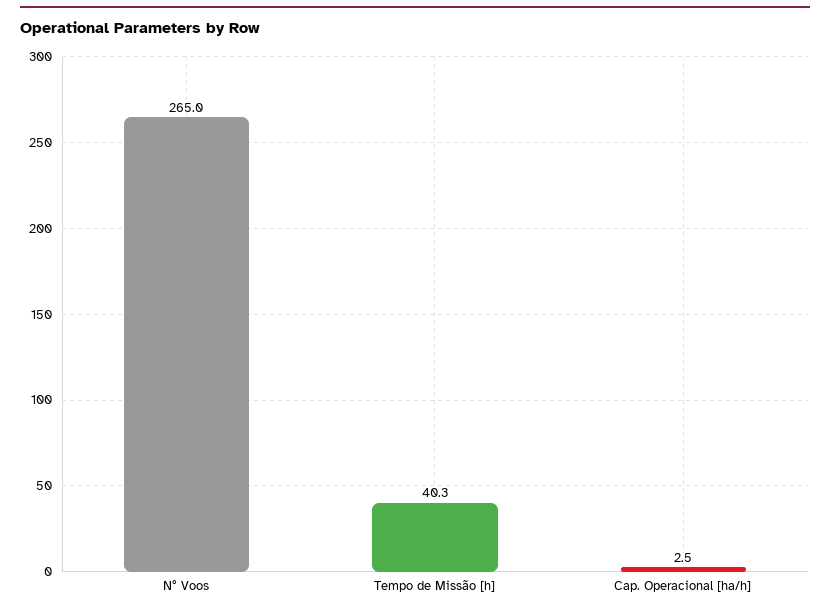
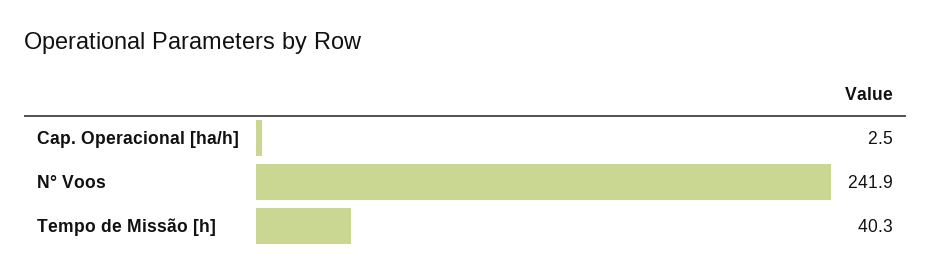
  {
-   "N° Voos": 265,
+   "N° Voos": 241.9,
    "Tempo de Missão [h]": 40.3,
    "Cap. Operacional [ha/h]": 2.5
  }

